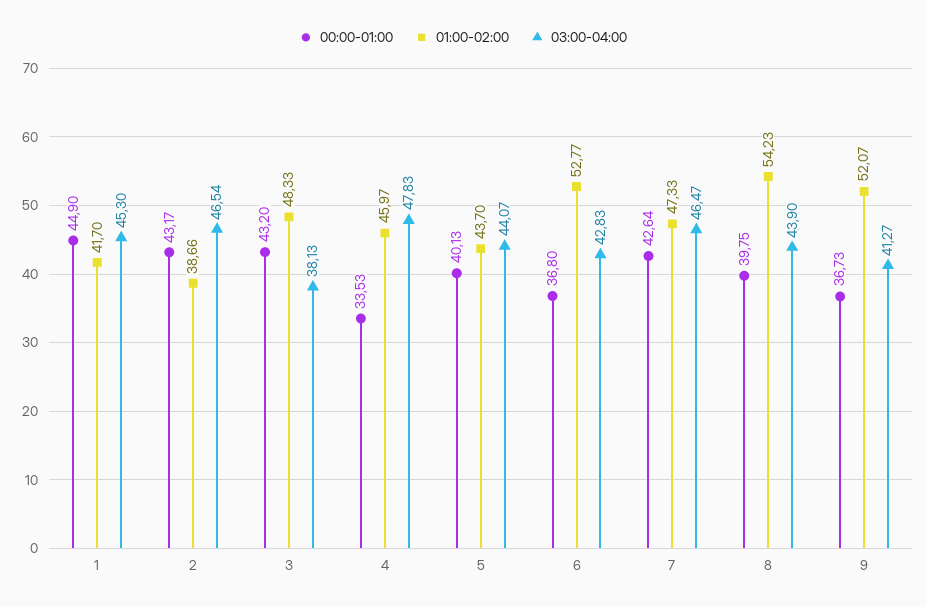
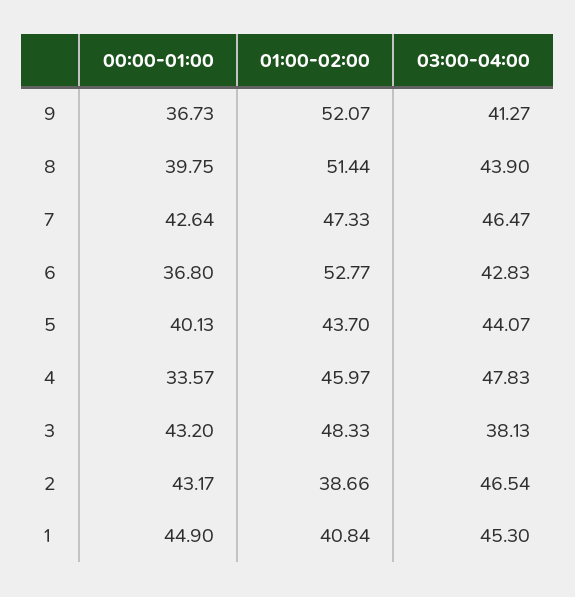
  {
    "00:00-01:00": {
      "1": 44.9,
      "2": 43.17,
      "3": 43.2,
-     "4": 33.53,
+     "4": 33.57,
      "5": 40.13,
      "6": 36.8,
      "7": 42.64,
      "8": 39.75,
      "9": 36.73
    },
    "01:00-02:00": {
-     "1": 41.7,
+     "1": 40.84,
      "2": 38.66,
      "3": 48.33,
      "4": 45.97,
      "5": 43.7,
      "6": 52.77,
      "7": 47.33,
-     "8": 54.23,
+     "8": 51.44,
      "9": 52.07
    },
    "03:00-04:00": {
      "1": 45.3,
      "2": 46.54,
      "3": 38.13,
      "4": 47.83,
      "5": 44.07,
      "6": 42.83,
      "7": 46.47,
      "8": 43.9,
      "9": 41.27
    }
  }

